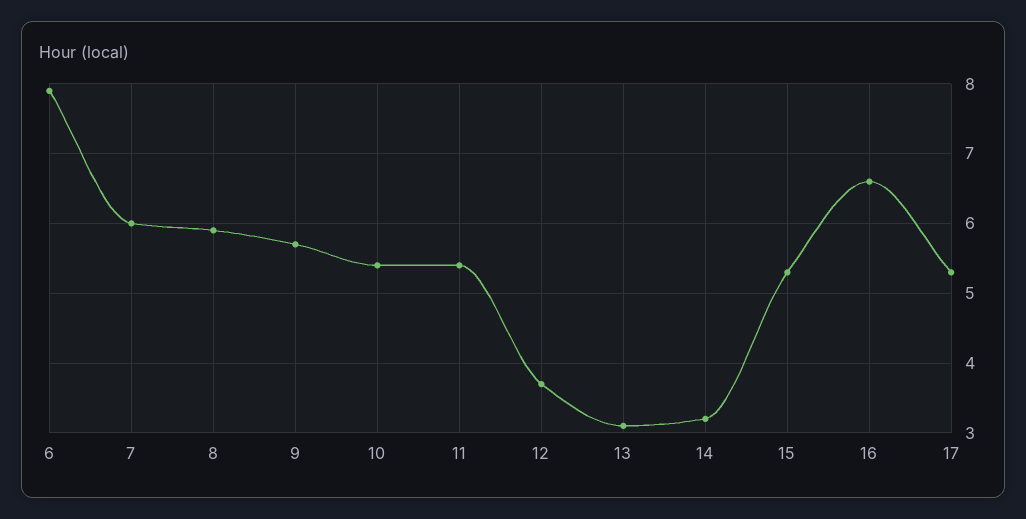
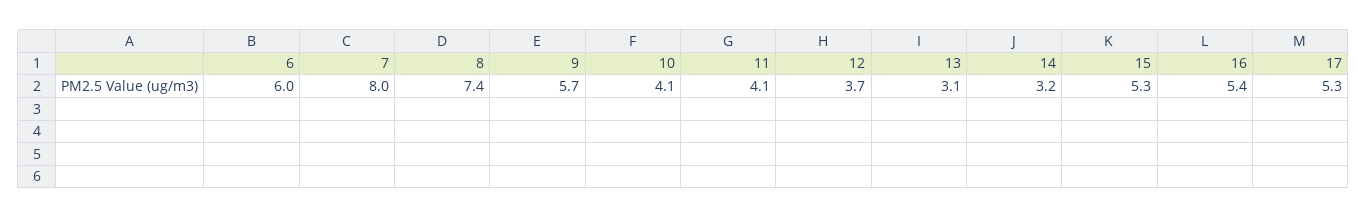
  {
-   "6": 7.9,
+   "6": 6,
-   "7": 6,
+   "7": 8,
-   "8": 5.9,
+   "8": 7.4,
    "9": 5.7,
-   "10": 5.4,
+   "10": 4.1,
-   "11": 5.4,
+   "11": 4.1,
    "12": 3.7,
    "13": 3.1,
    "14": 3.2,
    "15": 5.3,
-   "16": 6.6,
+   "16": 5.4,
    "17": 5.3
  }

